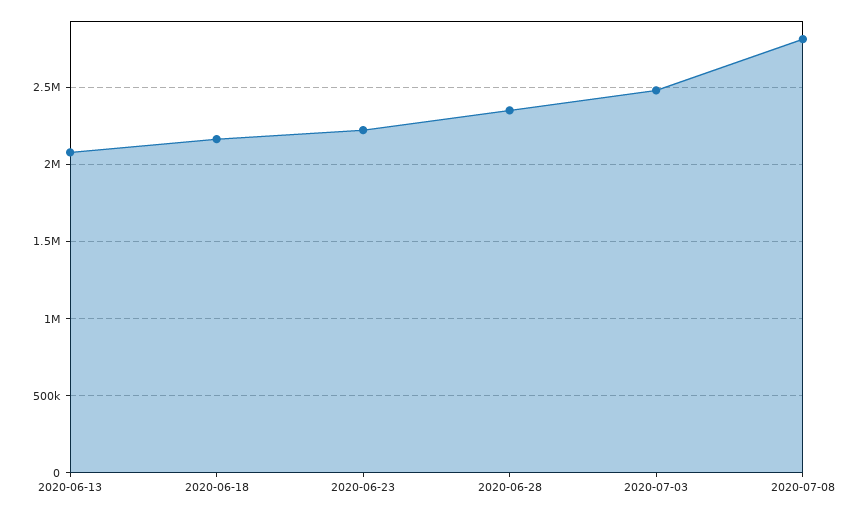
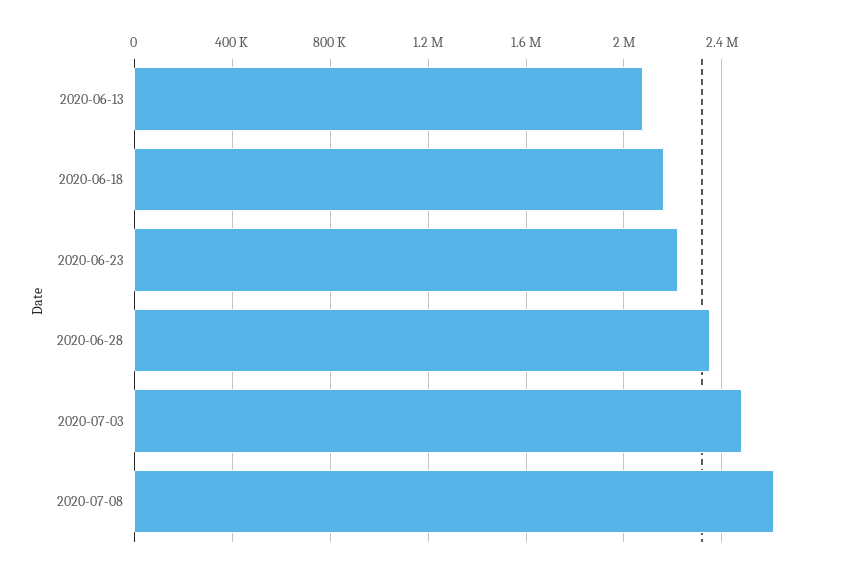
  {
    "2020-06-13": 2100000,
    "2020-06-18": 2150000,
    "2020-06-23": 2200000,
    "2020-06-28": 2350000,
    "2020-07-03": 2500000,
-   "2020-07-08": 2800000
+   "2020-07-08": 2600000
  }

